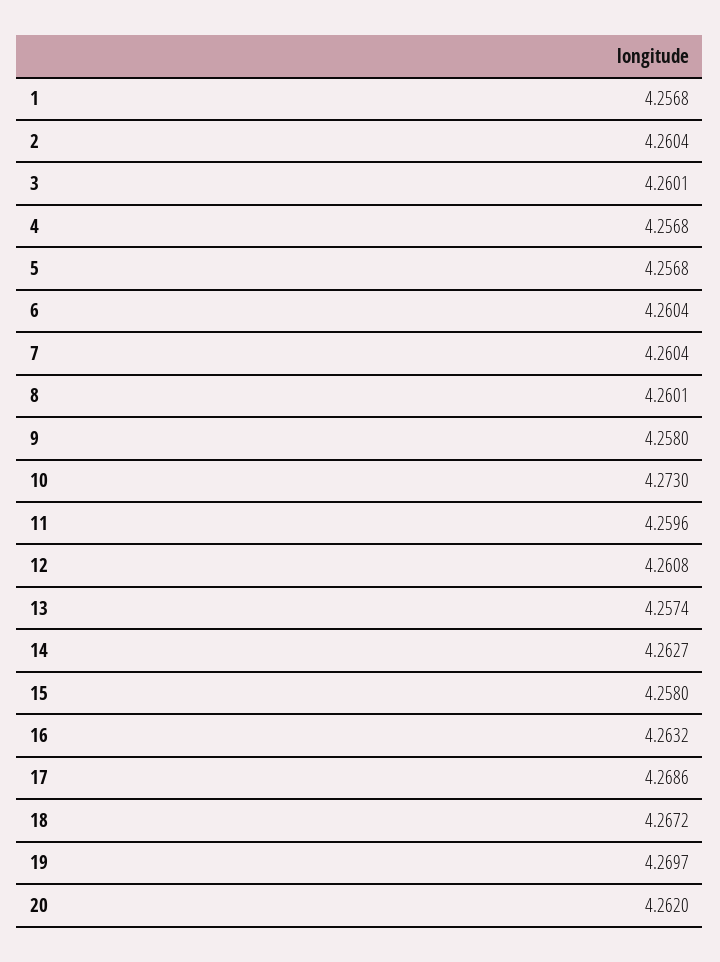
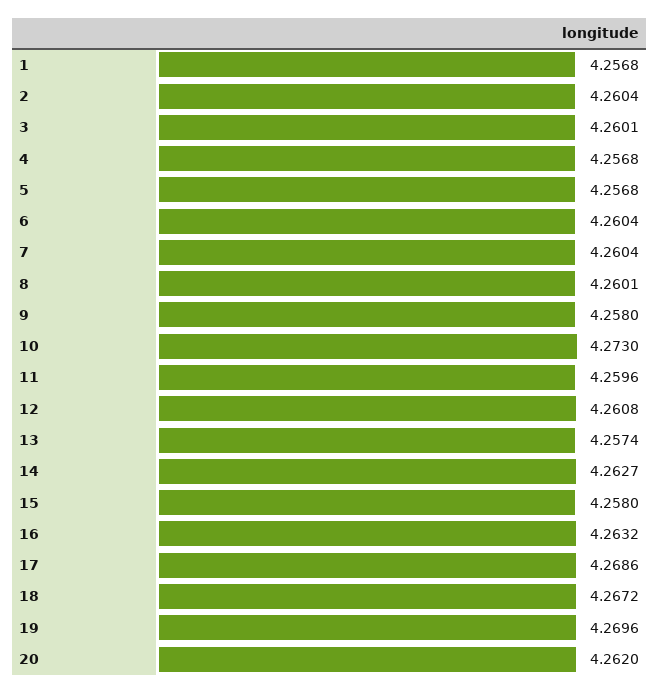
  {
    "1": 4.2568,
    "2": 4.2604,
    "3": 4.2601,
    "4": 4.2568,
    "5": 4.2568,
    "6": 4.2604,
    "7": 4.2604,
    "8": 4.2601,
    "9": 4.258,
    "10": 4.273,
    "11": 4.2596,
    "12": 4.2608,
    "13": 4.2574,
    "14": 4.2627,
    "15": 4.258,
    "16": 4.2632,
    "17": 4.2686,
    "18": 4.2672,
-   "19": 4.2697,
+   "19": 4.2696,
    "20": 4.262
  }

